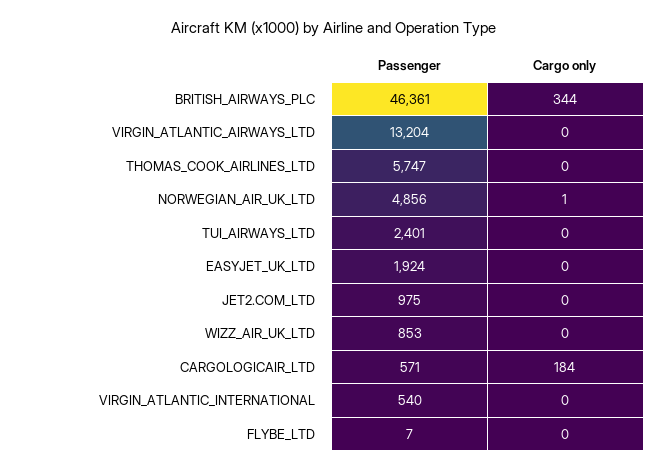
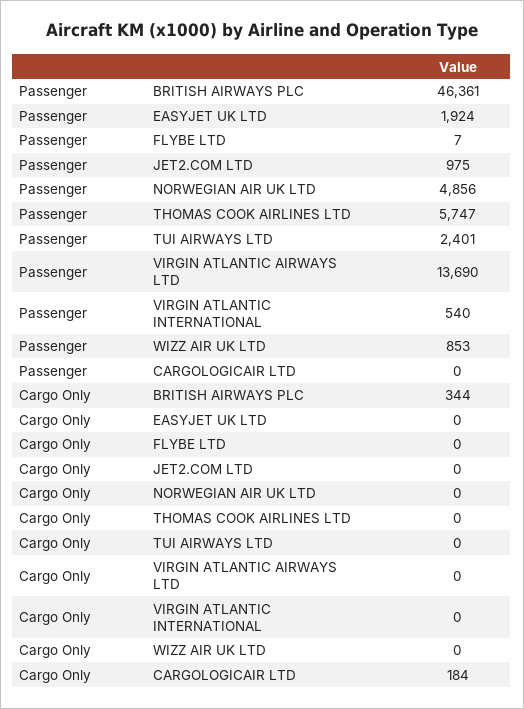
  {
    "Passenger": {
      "BRITISH_AIRWAYS_PLC": 46361,
-     "VIRGIN_ATLANTIC_AIRWAYS_LTD": 13204,
+     "VIRGIN_ATLANTIC_AIRWAYS_LTD": 13690,
      "THOMAS_COOK_AIRLINES_LTD": 5747,
      "NORWEGIAN_AIR_UK_LTD": 4856,
      "TUI_AIRWAYS_LTD": 2401,
      "EASYJET_UK_LTD": 1924,
      "JET2.COM_LTD": 975,
      "WIZZ_AIR_UK_LTD": 853,
-     "CARGOLOGICAIR_LTD": 571,
+     "CARGOLOGICAIR_LTD": 0,
      "VIRGIN_ATLANTIC_INTERNATIONAL": 540,
      "FLYBE_LTD": 7
    },
    "Cargo only": {
      "BRITISH_AIRWAYS_PLC": 344,
      "VIRGIN_ATLANTIC_AIRWAYS_LTD": 0,
      "THOMAS_COOK_AIRLINES_LTD": 0,
-     "NORWEGIAN_AIR_UK_LTD": 1,
+     "NORWEGIAN_AIR_UK_LTD": 0,
      "TUI_AIRWAYS_LTD": 0,
      "EASYJET_UK_LTD": 0,
      "JET2.COM_LTD": 0,
      "WIZZ_AIR_UK_LTD": 0,
      "CARGOLOGICAIR_LTD": 184,
      "VIRGIN_ATLANTIC_INTERNATIONAL": 0,
      "FLYBE_LTD": 0
    }
  }

